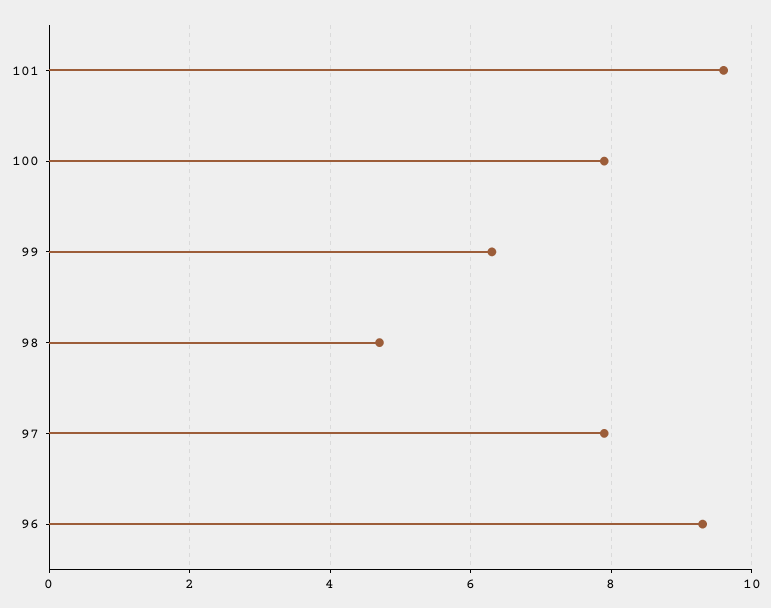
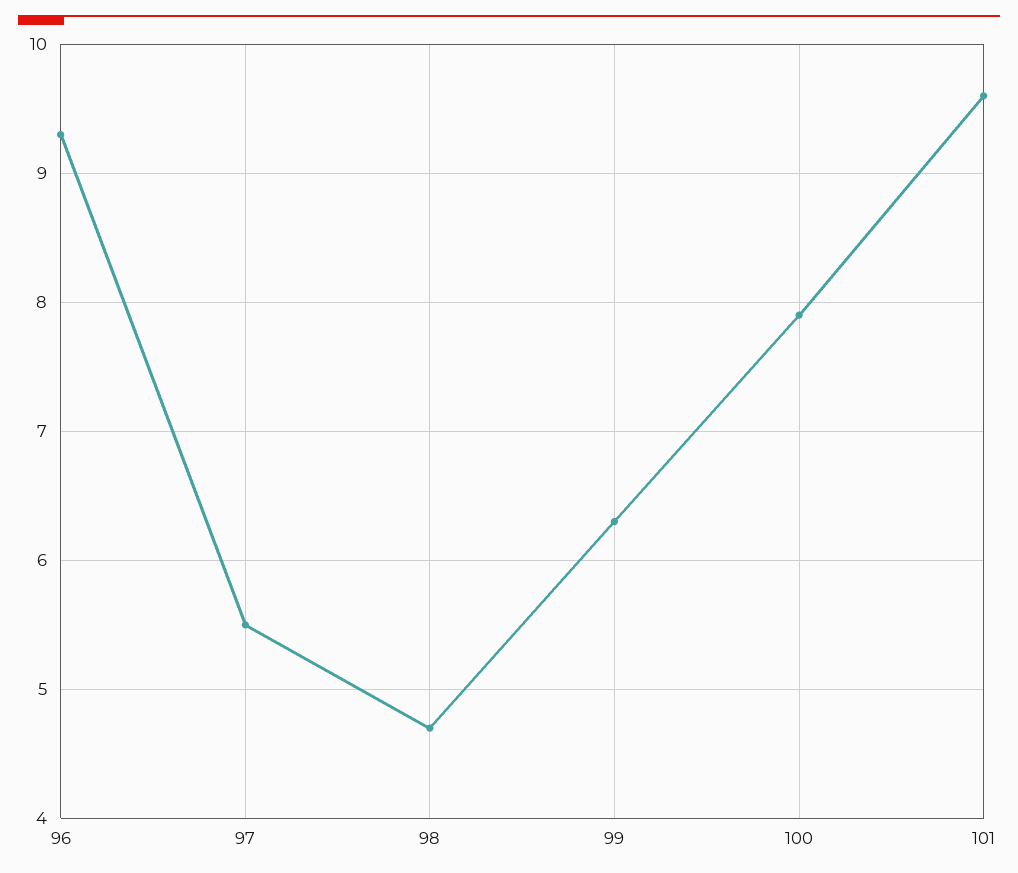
  {
    "101": 9.6,
    "100": 7.9,
    "99": 6.3,
    "98": 4.7,
-   "97": 8,
+   "97": 5.5,
    "96": 9.3
  }

